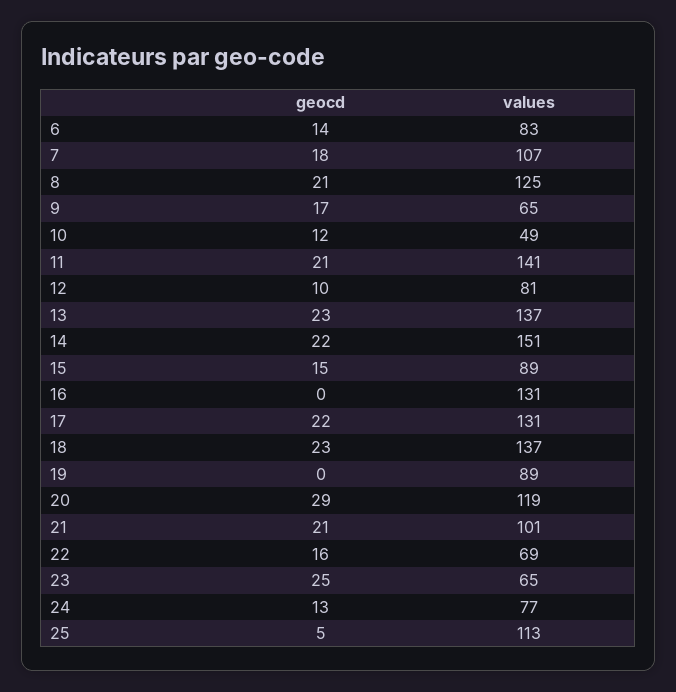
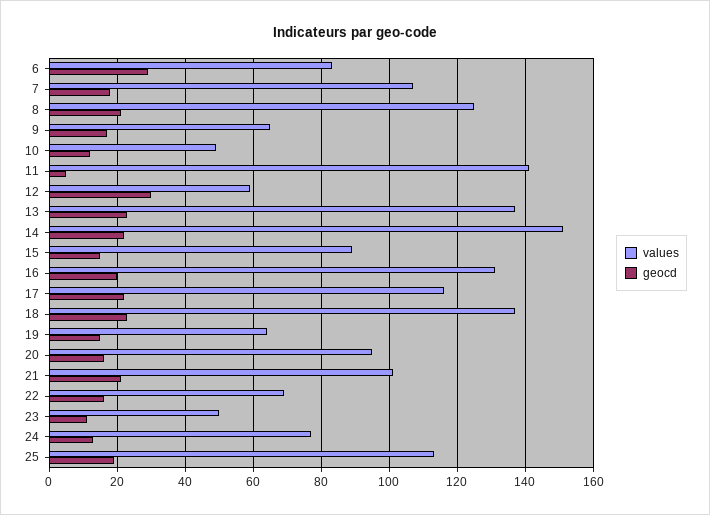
  {
    "geocd": {
-     "6": 14,
+     "6": 30,
      "7": 18,
      "8": 21,
      "9": 17,
      "10": 12,
-     "11": 21,
+     "11": 5,
-     "12": 10,
+     "12": 30,
      "13": 23,
      "14": 22,
      "15": 15,
-     "16": 0,
+     "16": 20,
      "17": 22,
      "18": 23,
-     "19": 0,
+     "19": 15,
-     "20": 29,
+     "20": 15,
      "21": 21,
      "22": 16,
-     "23": 25,
+     "23": 10,
      "24": 13,
-     "25": 5
+     "25": 20
    },
    "values": {
      "6": 83,
      "7": 107,
      "8": 125,
      "9": 65,
      "10": 49,
      "11": 141,
-     "12": 81,
+     "12": 60,
      "13": 137,
      "14": 151,
      "15": 89,
      "16": 131,
-     "17": 131,
+     "17": 115,
      "18": 137,
-     "19": 89,
+     "19": 65,
-     "20": 119,
+     "20": 95,
      "21": 101,
      "22": 69,
-     "23": 65,
+     "23": 50,
      "24": 77,
      "25": 113
    }
  }

